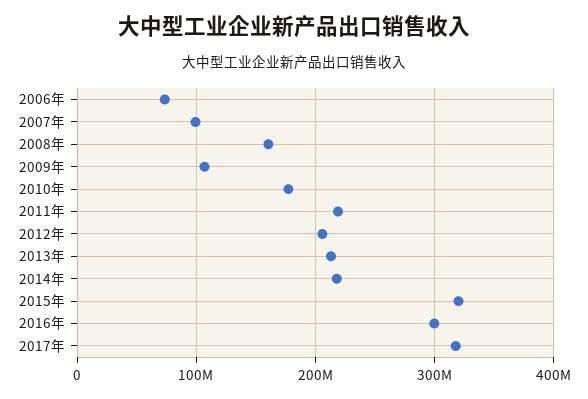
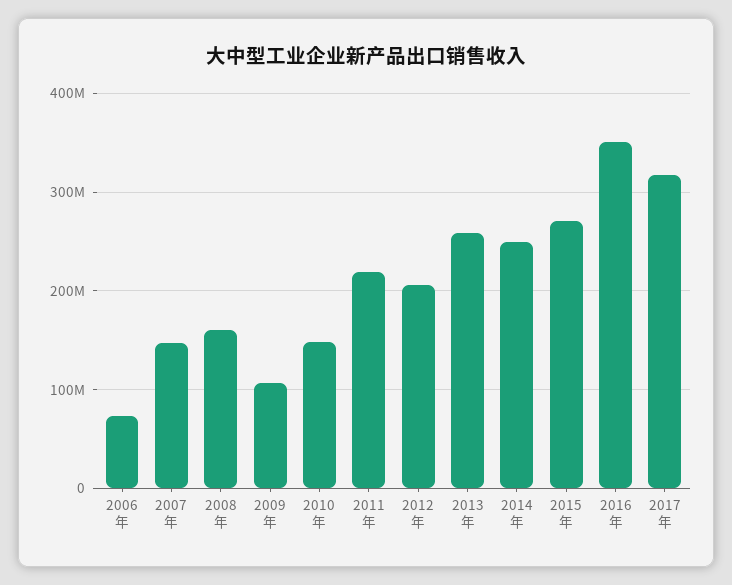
  {
    "2006年": 70000000,
-   "2007年": 100000000,
+   "2007年": 150000000,
    "2008年": 160000000,
    "2009年": 110000000,
-   "2010年": 180000000,
+   "2010年": 150000000,
    "2011年": 220000000,
    "2012年": 210000000,
-   "2013年": 210000000,
+   "2013年": 260000000,
-   "2014年": 220000000,
+   "2014年": 250000000,
-   "2015年": 320000000,
+   "2015年": 270000000,
-   "2016年": 300000000,
+   "2016年": 350000000,
    "2017年": 320000000
  }

